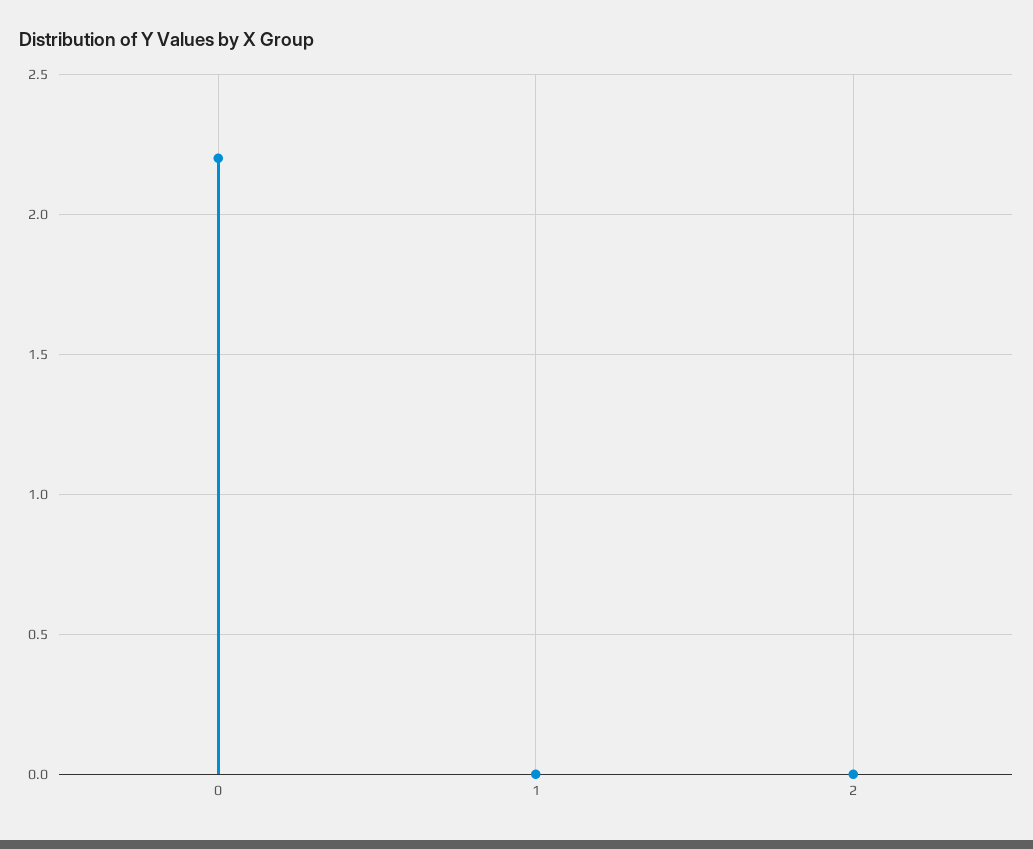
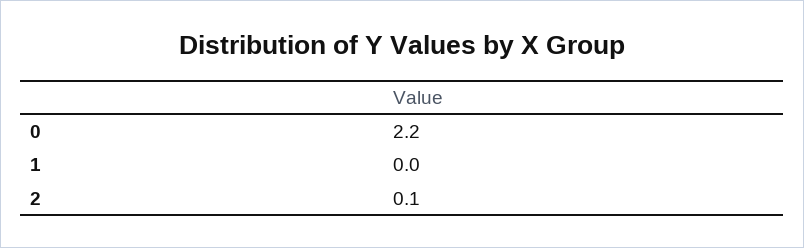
  {
    "0": 2.2,
    "1": 0,
-   "2": 0
+   "2": 0.1
  }

